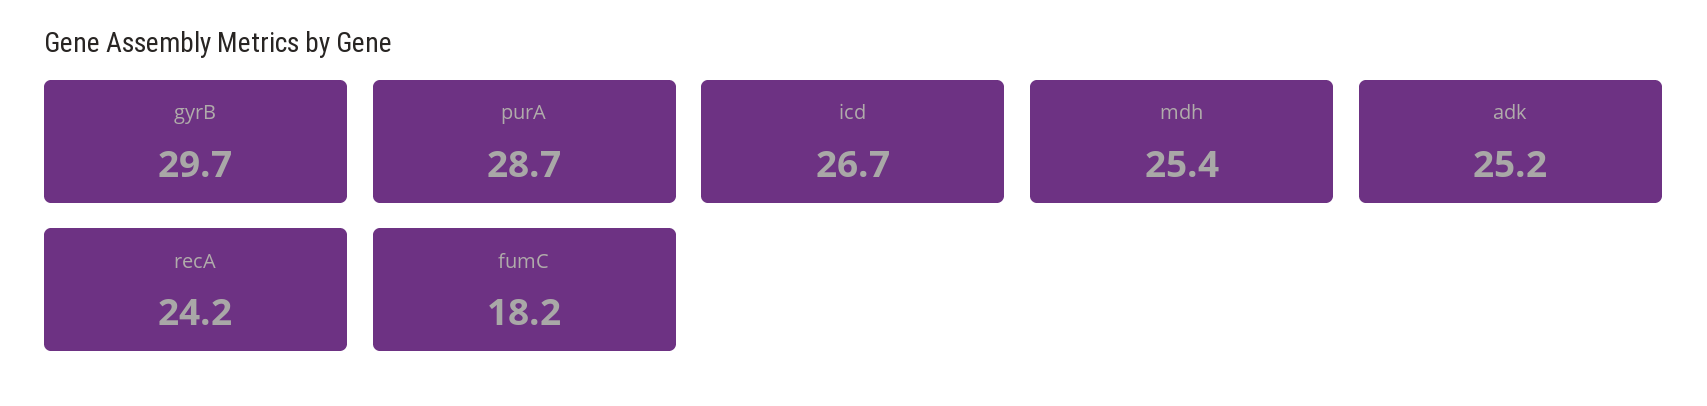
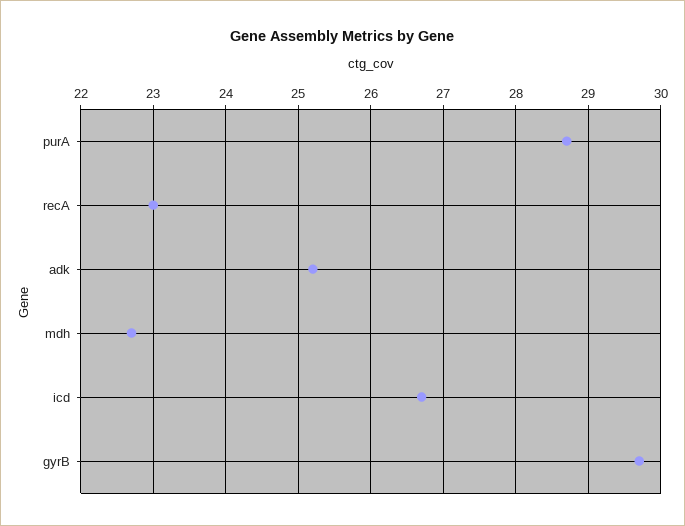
  {
    "gyrB": 29.7,
    "purA": 28.7,
    "icd": 26.7,
-   "mdh": 25.4,
+   "mdh": 22.7,
    "adk": 25.2,
-   "recA": 24.2,
+   "recA": 23
-   "fumC": 18.2
  }

